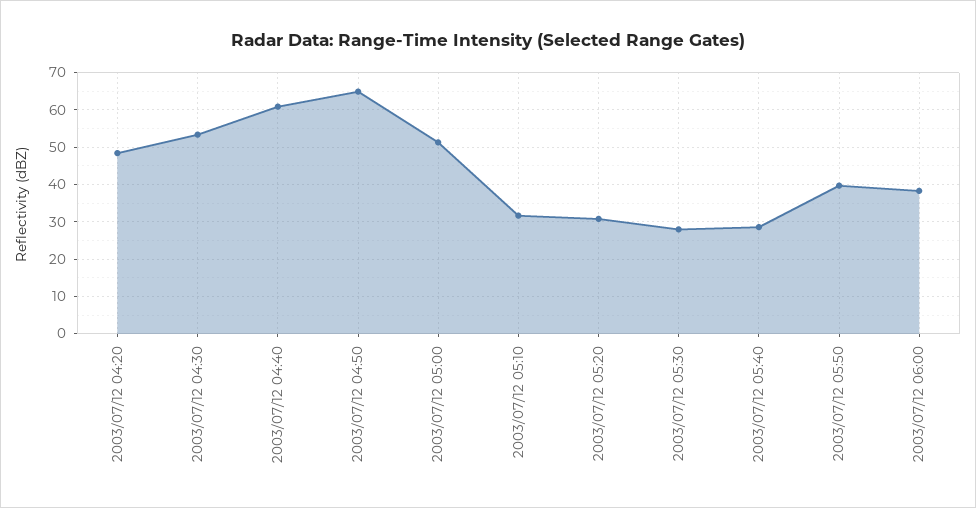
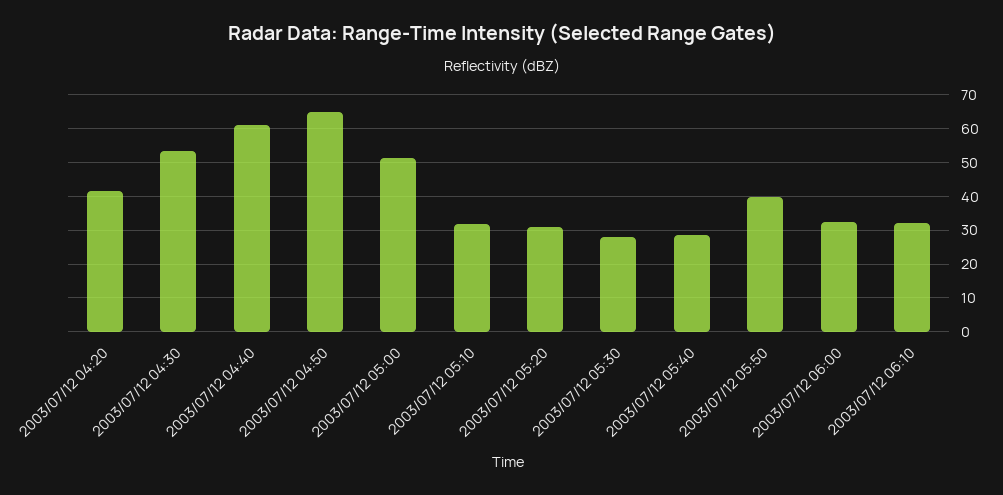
  {
-   "2003/07/12 04:20": 48,
+   "2003/07/12 04:20": 42,
    "2003/07/12 04:30": 54,
    "2003/07/12 04:40": 60,
    "2003/07/12 04:50": 64,
    "2003/07/12 05:00": 52,
    "2003/07/12 05:10": 32,
    "2003/07/12 05:20": 30,
    "2003/07/12 05:30": 28,
    "2003/07/12 05:40": 28,
    "2003/07/12 05:50": 40,
-   "2003/07/12 06:00": 38
+   "2003/07/12 06:00": 32,
+   "2003/07/12 06:10": 32
  }

